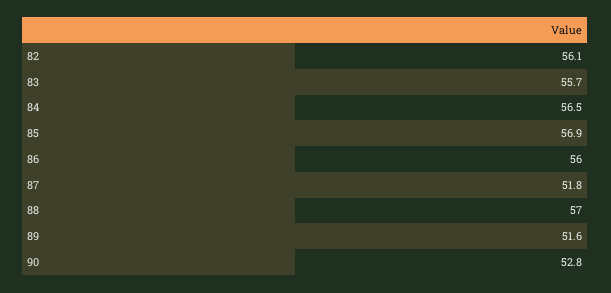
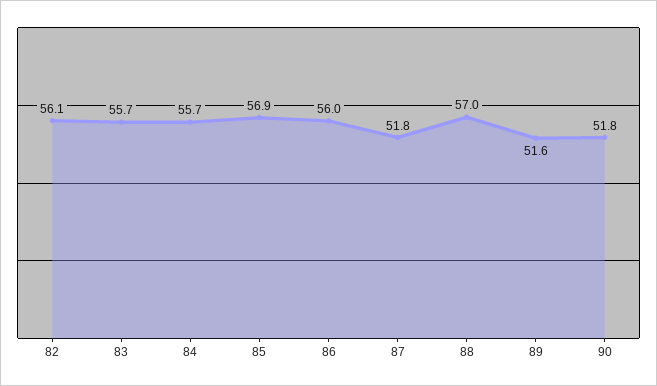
  {
    "82": 56.1,
    "83": 55.7,
-   "84": 56.5,
+   "84": 55.7,
    "85": 56.9,
    "86": 56,
    "87": 51.8,
    "88": 57,
    "89": 51.6,
-   "90": 52.8
+   "90": 51.8
  }

